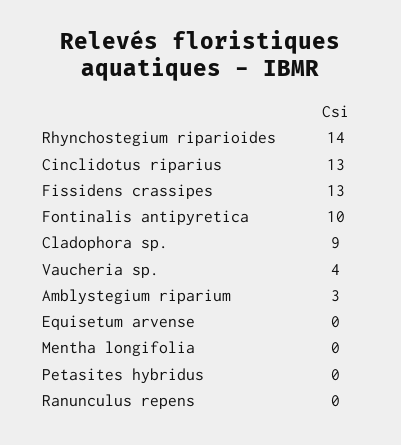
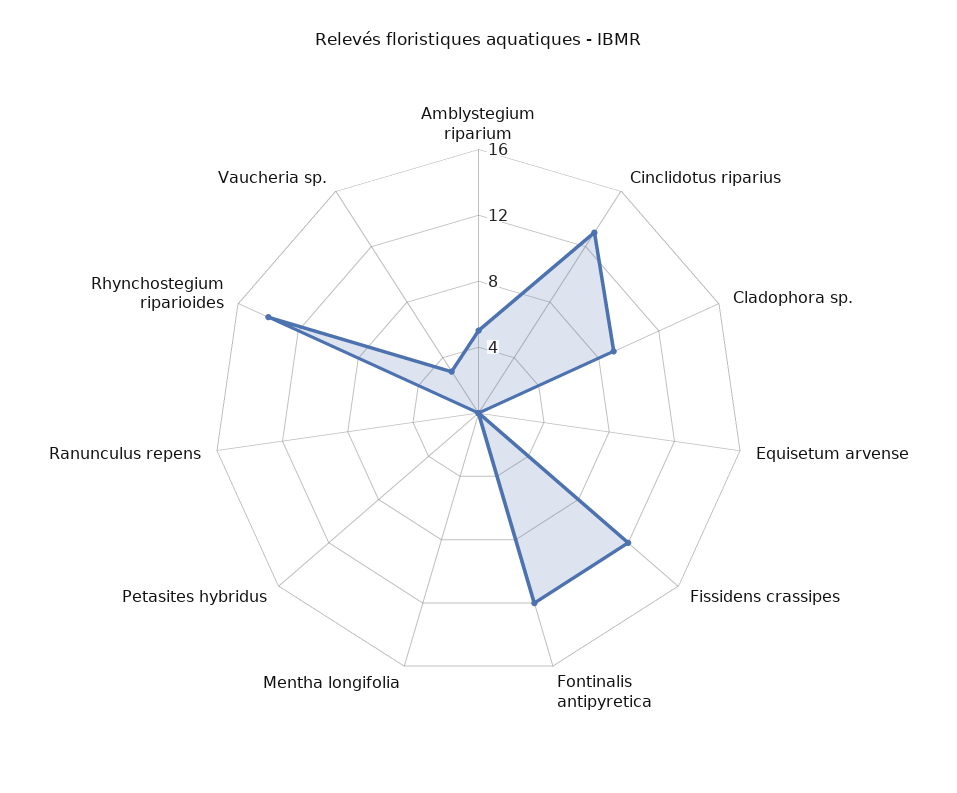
  {
    "Rhynchostegium riparioides": 14,
    "Cinclidotus riparius": 13,
-   "Fissidens crassipes": 13,
+   "Fissidens crassipes": 12,
-   "Fontinalis antipyretica": 10,
+   "Fontinalis antipyretica": 12,
    "Cladophora sp.": 9,
-   "Vaucheria sp.": 4,
+   "Vaucheria sp.": 3,
-   "Amblystegium riparium": 3,
+   "Amblystegium riparium": 5,
    "Equisetum arvense": 0,
    "Mentha longifolia": 0,
    "Petasites hybridus": 0,
    "Ranunculus repens": 0
  }

